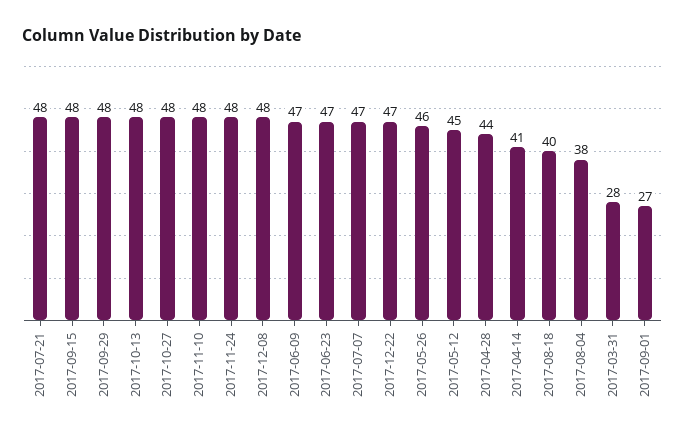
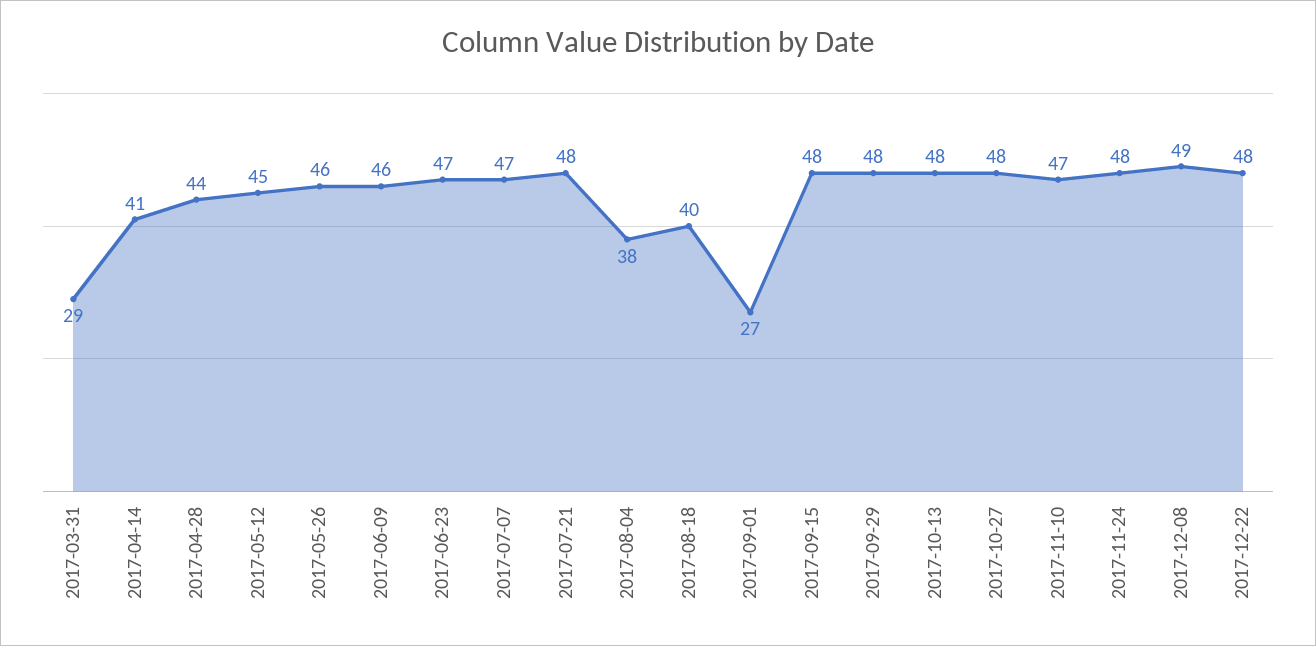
  {
    "2017-07-21": 48,
    "2017-09-15": 48,
    "2017-09-29": 48,
    "2017-10-13": 48,
    "2017-10-27": 48,
-   "2017-11-10": 48,
+   "2017-11-10": 47,
    "2017-11-24": 48,
-   "2017-12-08": 48,
+   "2017-12-08": 49,
-   "2017-06-09": 47,
+   "2017-06-09": 46,
    "2017-06-23": 47,
    "2017-07-07": 47,
-   "2017-12-22": 47,
+   "2017-12-22": 48,
    "2017-05-26": 46,
    "2017-05-12": 45,
    "2017-04-28": 44,
    "2017-04-14": 41,
    "2017-08-18": 40,
    "2017-08-04": 38,
-   "2017-03-31": 28,
+   "2017-03-31": 29,
    "2017-09-01": 27
  }

